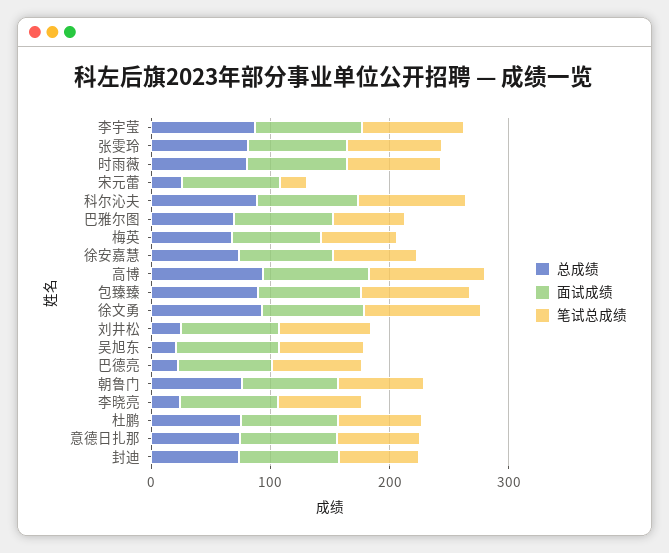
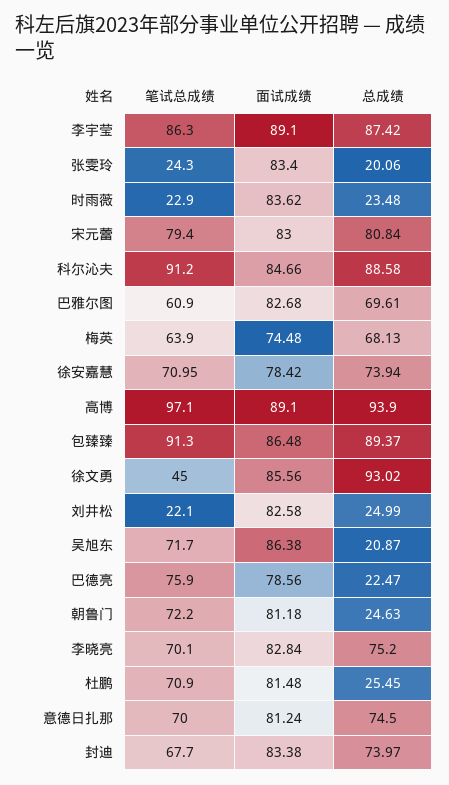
  {
    "总成绩": {
      "李宇莹": 87.42,
-     "张雯玲": 80,
+     "张雯玲": 20.06,
-     "时雨薇": 80,
+     "时雨薇": 23.48,
-     "宋元蕾": 20,
+     "宋元蕾": 80.84,
      "科尔沁夫": 88.58,
      "巴雅尔图": 69.61,
      "梅英": 68.13,
      "徐安嘉慧": 73.94,
      "高博": 93.9,
      "包臻臻": 89.37,
      "徐文勇": 93.02,
      "刘井松": 24.99,
      "吴旭东": 20.87,
      "巴德亮": 22.47,
-     "朝鲁门": 80,
+     "朝鲁门": 24.63,
-     "李晓亮": 20,
+     "李晓亮": 75.2,
-     "杜鹏": 80,
+     "杜鹏": 25.45,
      "意德日扎那": 74.5,
      "封迪": 73.97
    },
    "面试成绩": {
      "李宇莹": 89.1,
      "张雯玲": 83.4,
      "时雨薇": 83.62,
      "宋元蕾": 83,
      "科尔沁夫": 84.66,
      "巴雅尔图": 82.68,
      "梅英": 74.48,
      "徐安嘉慧": 78.42,
      "高博": 89.1,
      "包臻臻": 86.48,
      "徐文勇": 85.56,
      "刘井松": 82.58,
      "吴旭东": 86.38,
      "巴德亮": 78.56,
      "朝鲁门": 81.18,
      "李晓亮": 82.84,
      "杜鹏": 81.48,
      "意德日扎那": 81.24,
      "封迪": 83.38
    },
    "笔试总成绩": {
      "李宇莹": 86.3,
-     "张雯玲": 80,
+     "张雯玲": 24.3,
-     "时雨薇": 80,
+     "时雨薇": 22.9,
-     "宋元蕾": 20,
+     "宋元蕾": 79.4,
      "科尔沁夫": 91.2,
      "巴雅尔图": 60.9,
      "梅英": 63.9,
      "徐安嘉慧": 70.95,
      "高博": 97.1,
      "包臻臻": 91.3,
-     "徐文勇": 100,
+     "徐文勇": 45,
-     "刘井松": 80,
+     "刘井松": 22.1,
      "吴旭东": 71.7,
      "巴德亮": 75.9,
      "朝鲁门": 72.2,
      "李晓亮": 70.1,
      "杜鹏": 70.9,
      "意德日扎那": 70,
      "封迪": 67.7
    }
  }

